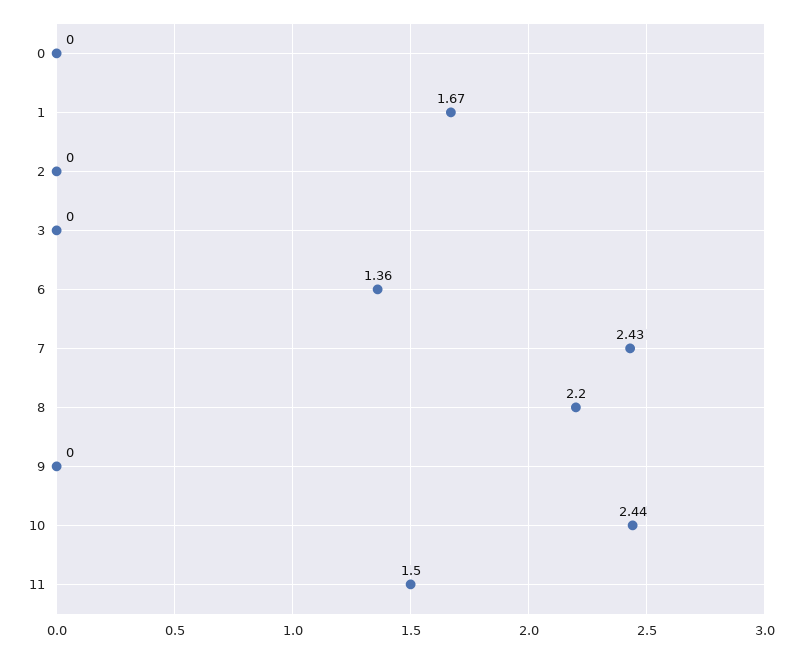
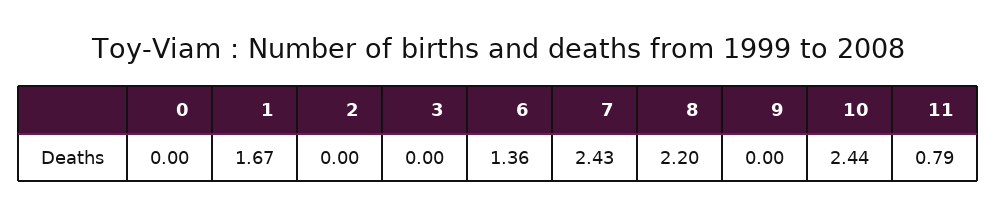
  {
    "0": 0,
    "1": 1.67,
    "2": 0,
    "3": 0,
    "6": 1.36,
    "7": 2.43,
    "8": 2.2,
    "9": 0,
    "10": 2.44,
-   "11": 1.5
+   "11": 0.79
  }

